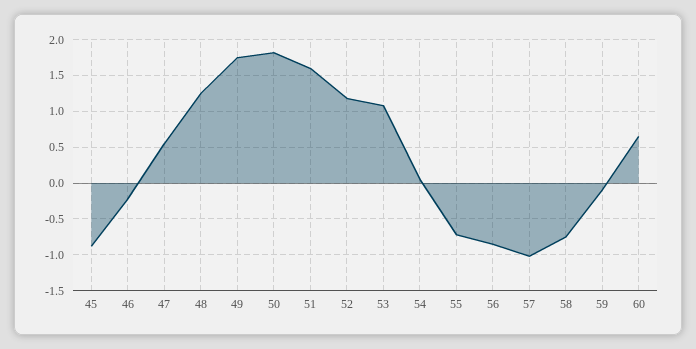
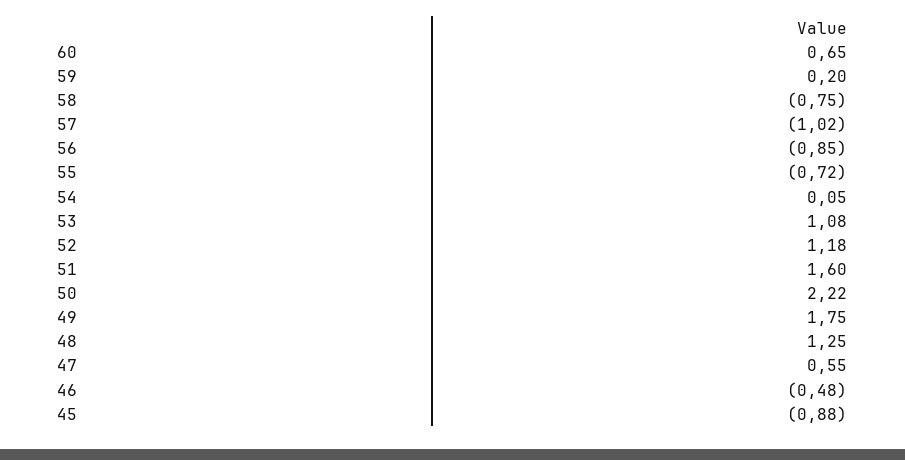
  {
    "45": -0.88,
-   "46": -0.2,
+   "46": -0.48,
    "47": 0.55,
    "48": 1.25,
    "49": 1.75,
-   "50": 1.8,
+   "50": 2.22,
    "51": 1.6,
    "52": 1.18,
    "53": 1.08,
    "54": 0.05,
    "55": -0.72,
    "56": -0.85,
    "57": -1.02,
    "58": -0.75,
-   "59": -0.1,
+   "59": 0.2,
    "60": 0.65
  }

